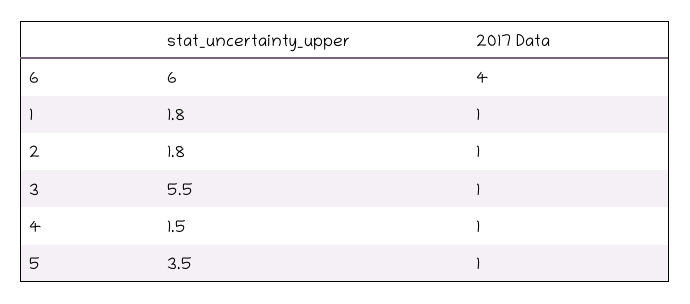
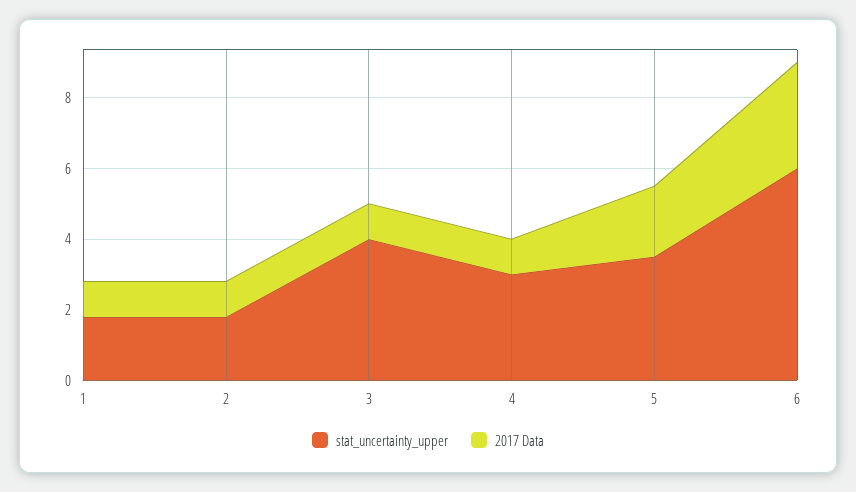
  {
    "stat_uncertainty_upper": {
      "6": 6,
      "1": 1.8,
      "2": 1.8,
-     "3": 5.5,
+     "3": 4,
-     "4": 1.5,
+     "4": 3,
      "5": 3.5
    },
    "2017 Data": {
-     "6": 4,
+     "6": 3,
      "1": 1,
      "2": 1,
      "3": 1,
      "4": 1,
-     "5": 1
+     "5": 2
    }
  }

